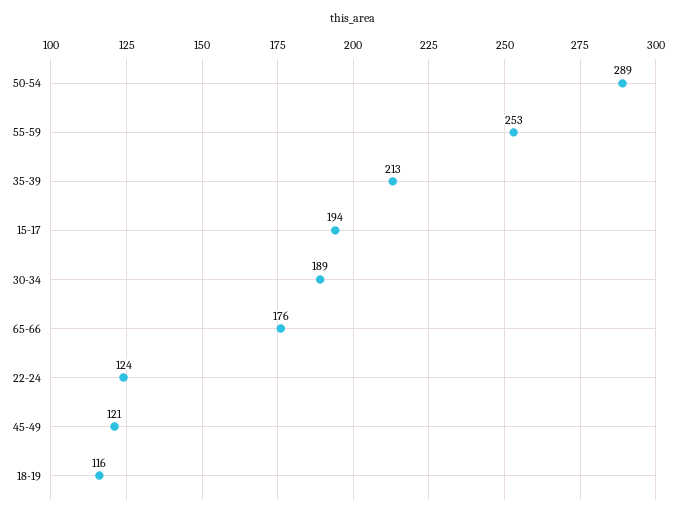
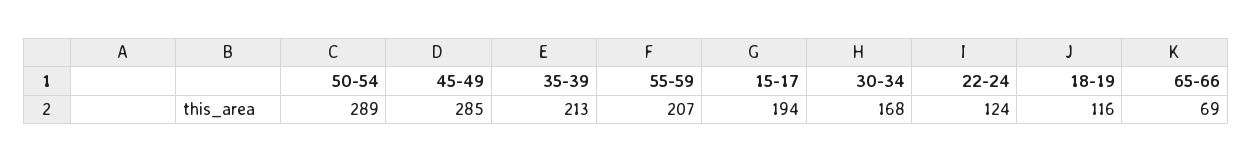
  {
    "50-54": 289,
-   "55-59": 253,
+   "55-59": 207,
    "35-39": 213,
    "15-17": 194,
-   "30-34": 189,
+   "30-34": 168,
-   "65-66": 176,
+   "65-66": 69,
    "22-24": 124,
-   "45-49": 121,
+   "45-49": 285,
    "18-19": 116
  }

